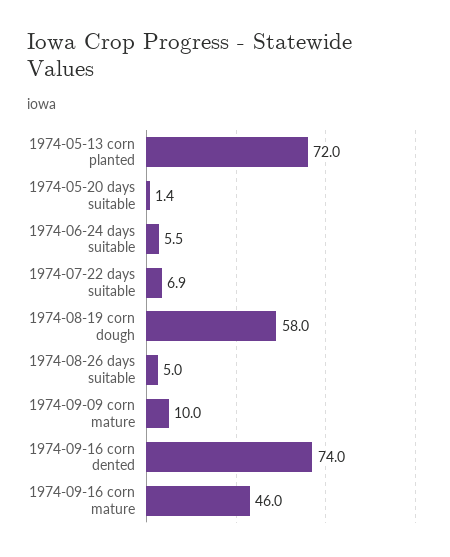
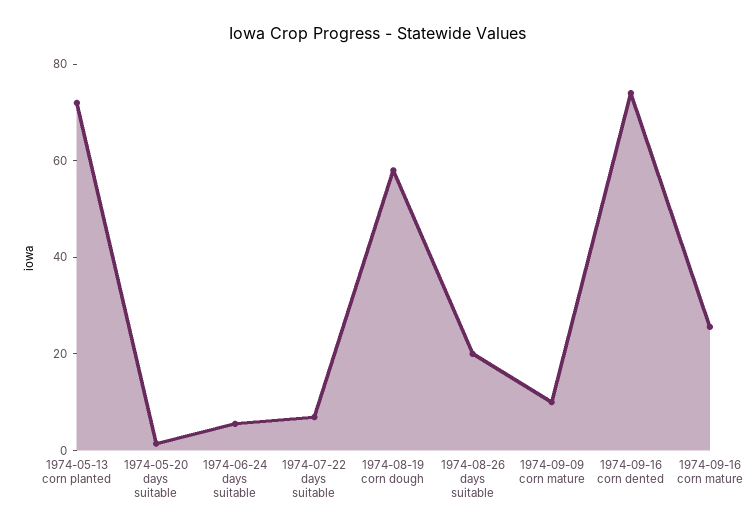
  {
    "1974-05-13 corn planted": 72,
    "1974-05-20 days suitable": 1.4,
    "1974-06-24 days suitable": 5.5,
    "1974-07-22 days suitable": 6.9,
    "1974-08-19 corn dough": 58,
-   "1974-08-26 days suitable": 5,
+   "1974-08-26 days suitable": 20,
    "1974-09-09 corn mature": 10,
    "1974-09-16 corn dented": 74,
-   "1974-09-16 corn mature": 46
+   "1974-09-16 corn mature": 25
  }

